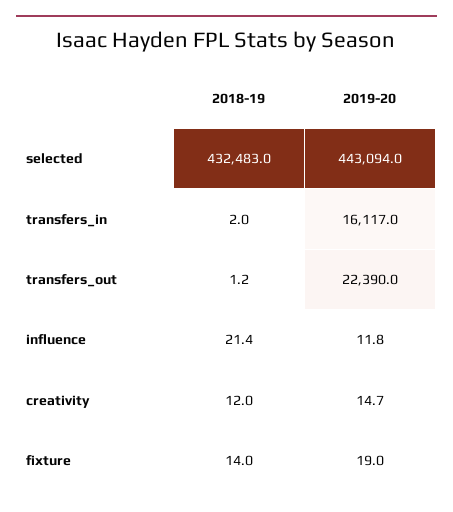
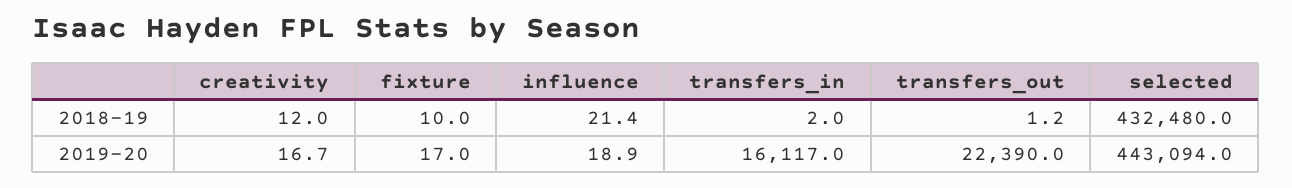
  {
    "2018-19": {
-     "selected": 432483,
+     "selected": 432480,
      "transfers_in": 2,
      "transfers_out": 1.2,
      "influence": 21.4,
      "creativity": 12,
-     "fixture": 14
+     "fixture": 10
    },
    "2019-20": {
      "selected": 443094,
      "transfers_in": 16117,
      "transfers_out": 22390,
-     "influence": 11.8,
+     "influence": 18.9,
-     "creativity": 14.7,
+     "creativity": 16.7,
-     "fixture": 19
+     "fixture": 17
    }
  }

